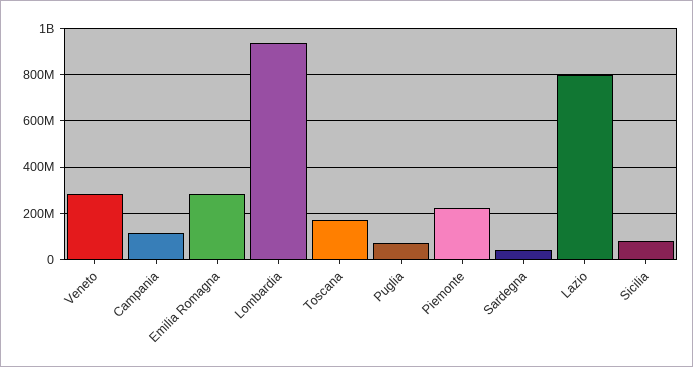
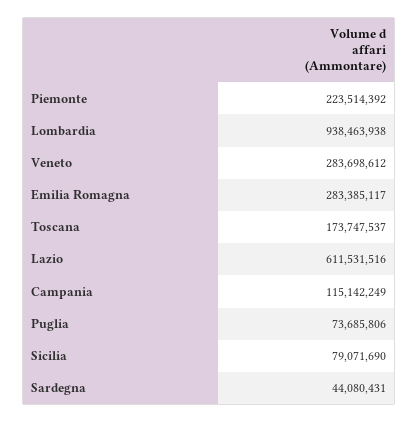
  {
    "Veneto": 283698612,
    "Campania": 115142249,
    "Emilia Romagna": 283385117,
    "Lombardia": 938463938,
    "Toscana": 173747537,
    "Puglia": 73685806,
    "Piemonte": 223514392,
    "Sardegna": 44080431,
-   "Lazio": 800000000,
+   "Lazio": 611531516,
    "Sicilia": 79071690
  }

